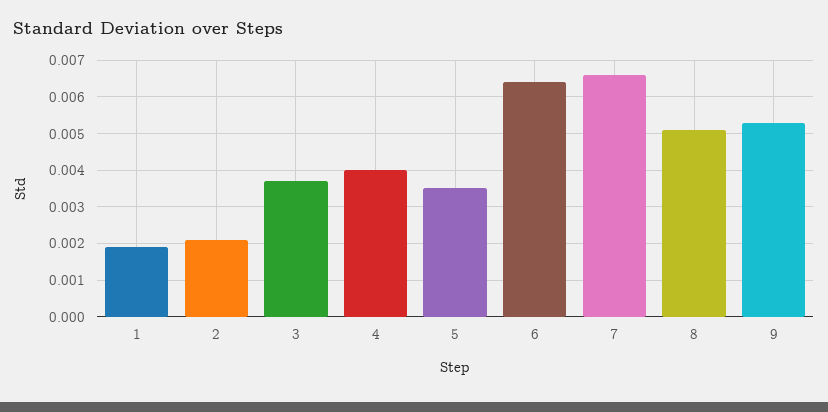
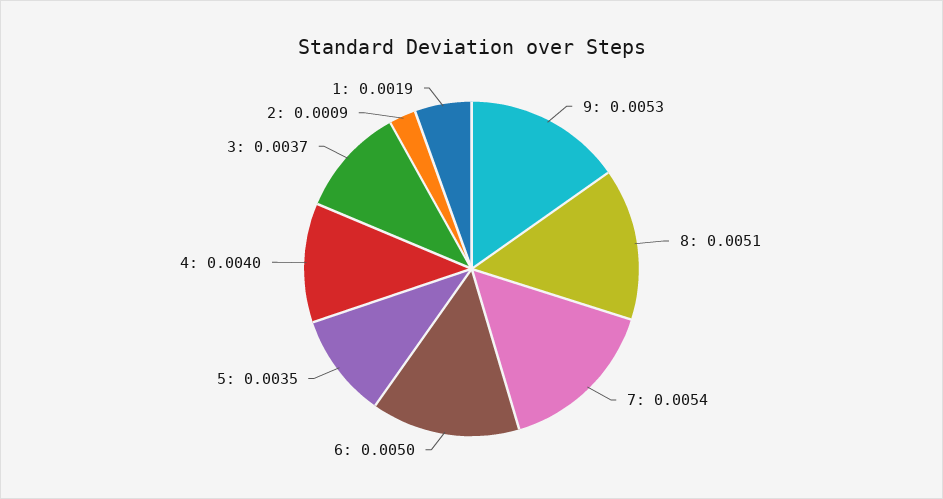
  {
    "1": 0.0019,
-   "2": 0.002,
+   "2": 0.0009,
    "3": 0.0037,
    "4": 0.004,
    "5": 0.0035,
-   "6": 0.0065,
+   "6": 0.005,
-   "7": 0.0065,
+   "7": 0.0054,
    "8": 0.0051,
    "9": 0.0053
  }

